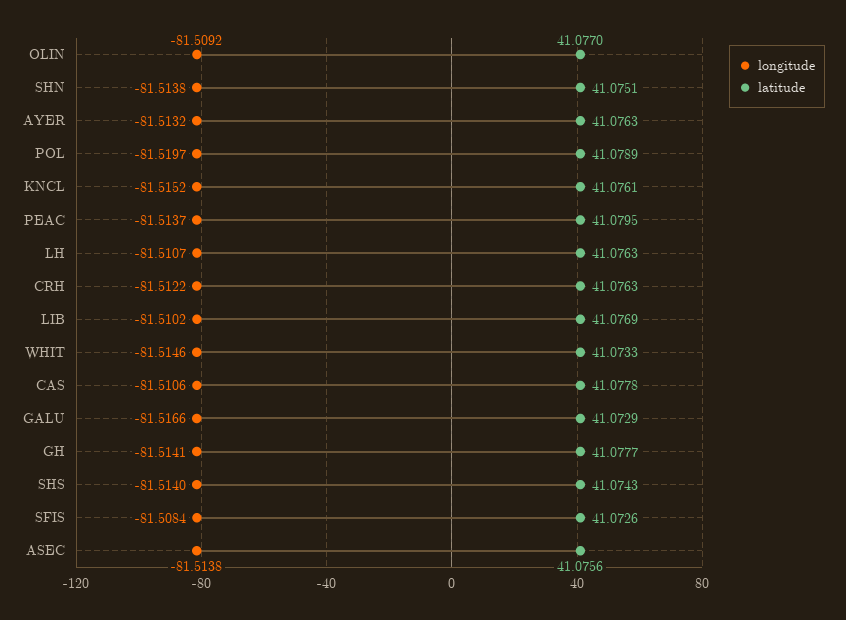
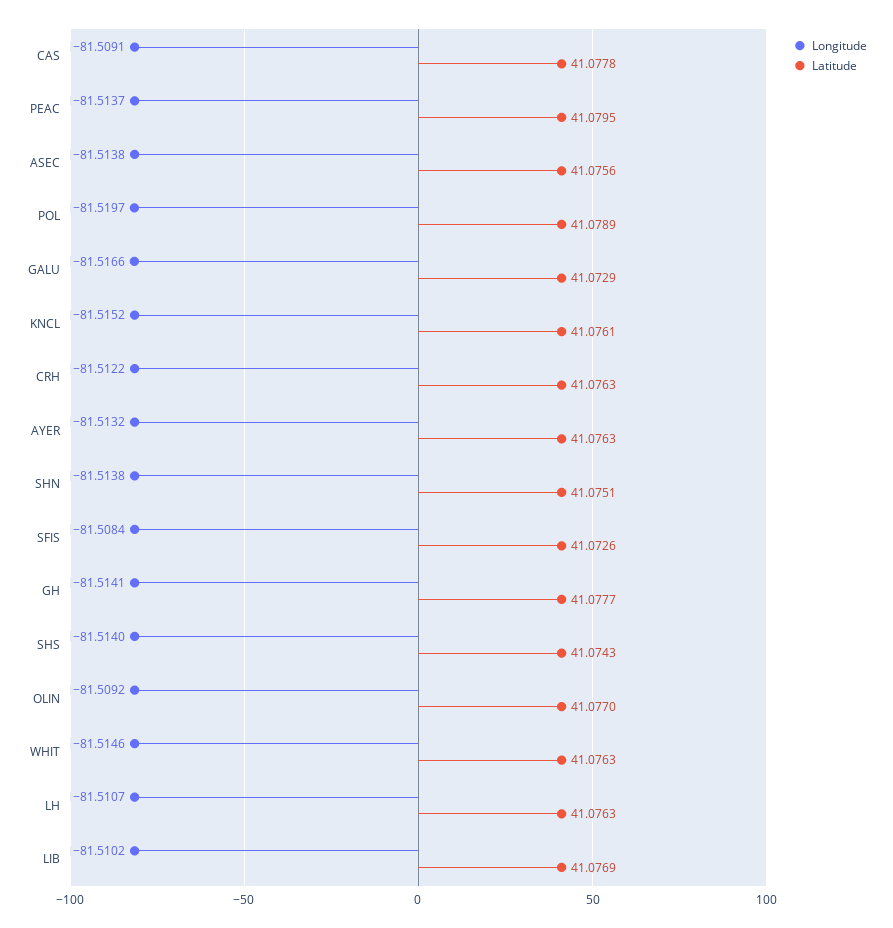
  {
    "longitude": {
      "OLIN": -81.5092,
      "SHN": -81.5138,
      "AYER": -81.5132,
      "POL": -81.5197,
      "KNCL": -81.5152,
      "PEAC": -81.5137,
      "LH": -81.5107,
      "CRH": -81.5122,
      "LIB": -81.5102,
      "WHIT": -81.5146,
-     "CAS": -81.5106,
+     "CAS": -81.5091,
      "GALU": -81.5166,
      "GH": -81.5141,
      "SHS": -81.514,
      "SFIS": -81.5084,
      "ASEC": -81.5138
    },
    "latitude": {
      "OLIN": 41.077,
      "SHN": 41.0751,
      "AYER": 41.0763,
      "POL": 41.0789,
      "KNCL": 41.0761,
      "PEAC": 41.0795,
      "LH": 41.0763,
      "CRH": 41.0763,
      "LIB": 41.0769,
-     "WHIT": 41.0733,
+     "WHIT": 41.0763,
      "CAS": 41.0778,
      "GALU": 41.0729,
      "GH": 41.0777,
      "SHS": 41.0743,
      "SFIS": 41.0726,
      "ASEC": 41.0756
    }
  }

